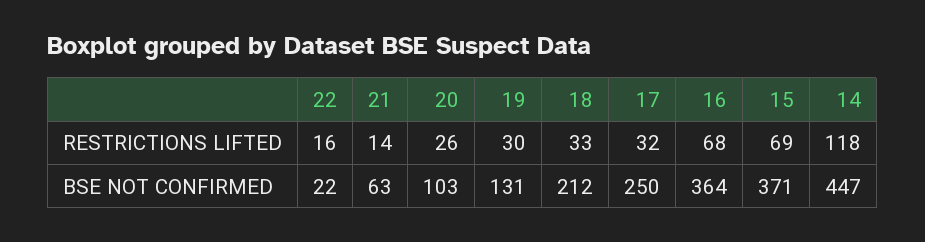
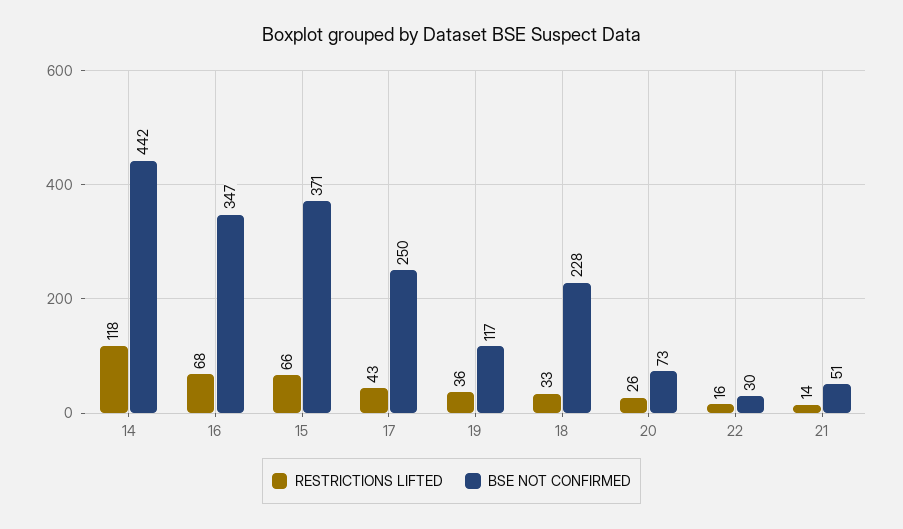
  {
    "RESTRICTIONS LIFTED": {
      "22": 16,
      "21": 14,
      "20": 26,
-     "19": 30,
+     "19": 36,
      "18": 33,
-     "17": 32,
+     "17": 43,
      "16": 68,
-     "15": 69,
+     "15": 66,
      "14": 118
    },
    "BSE NOT CONFIRMED": {
-     "22": 22,
+     "22": 30,
-     "21": 63,
+     "21": 51,
-     "20": 103,
+     "20": 73,
-     "19": 131,
+     "19": 117,
-     "18": 212,
+     "18": 228,
      "17": 250,
-     "16": 364,
+     "16": 347,
      "15": 371,
-     "14": 447
+     "14": 442
    }
  }

